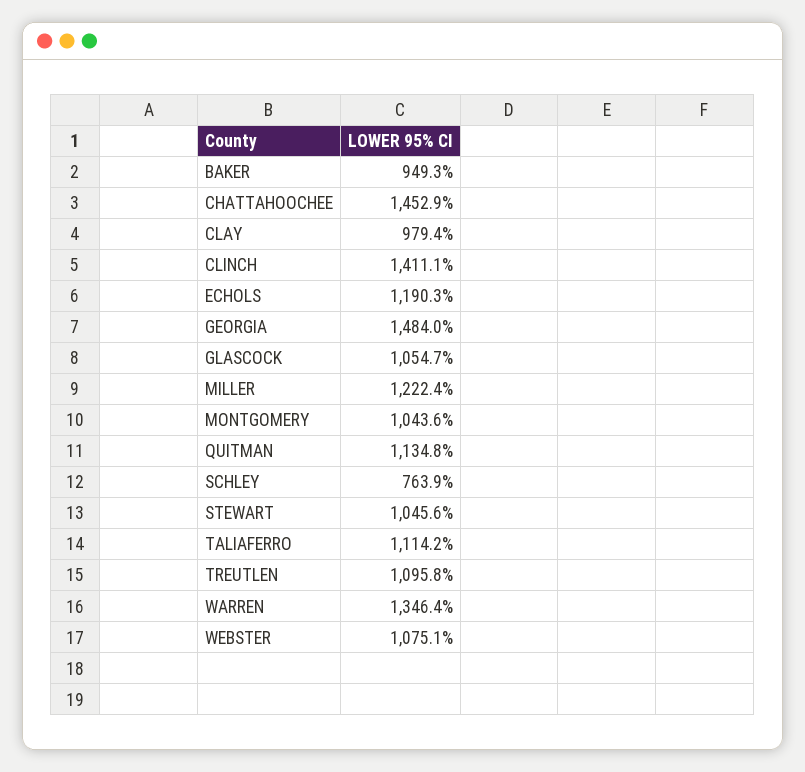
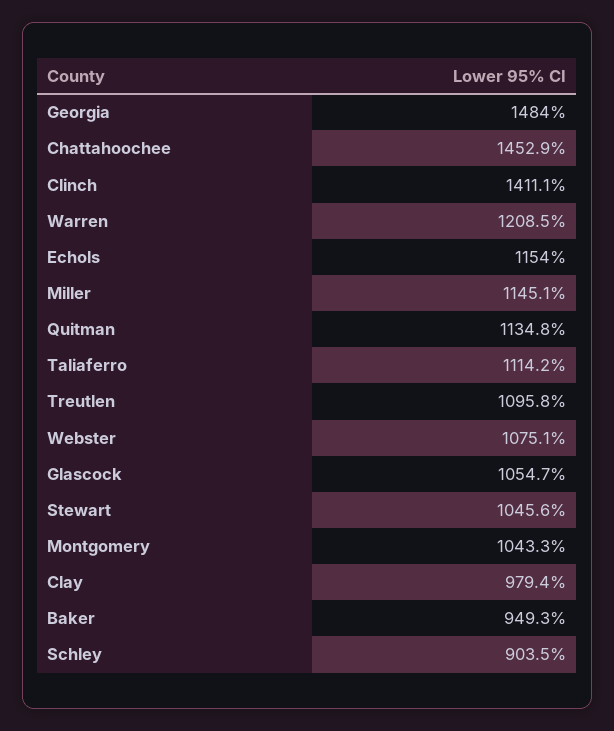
  {
    "BAKER": 949.3,
    "CHATTAHOOCHEE": 1452.9,
    "CLAY": 979.4,
    "CLINCH": 1411.1,
-   "ECHOLS": 1190.3,
+   "ECHOLS": 1154,
    "GEORGIA": 1484,
    "GLASCOCK": 1054.7,
-   "MILLER": 1222.4,
+   "MILLER": 1145.1,
-   "MONTGOMERY": 1043.6,
+   "MONTGOMERY": 1043.3,
    "QUITMAN": 1134.8,
-   "SCHLEY": 763.9,
+   "SCHLEY": 903.5,
    "STEWART": 1045.6,
    "TALIAFERRO": 1114.2,
    "TREUTLEN": 1095.8,
-   "WARREN": 1346.4,
+   "WARREN": 1208.5,
    "WEBSTER": 1075.1
  }

